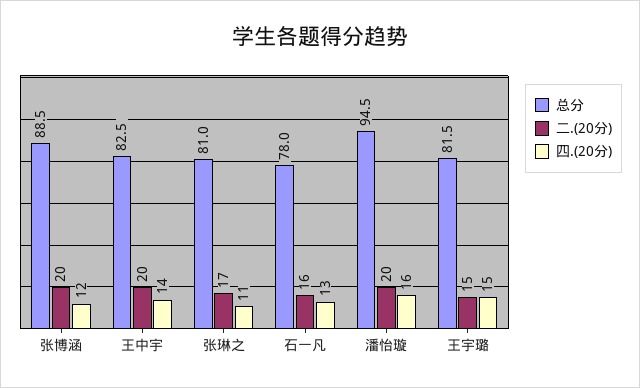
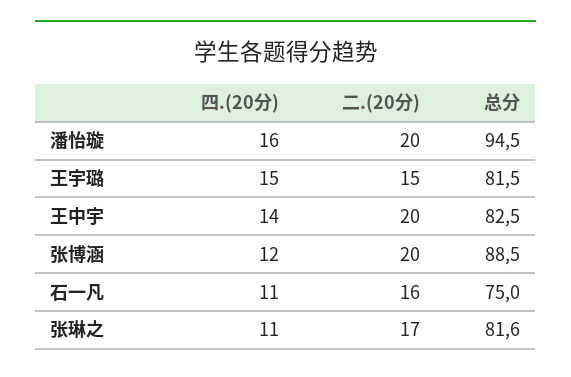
  {
    "总分": {
      "张博涵": 88.5,
      "王中宇": 82.5,
-     "张琳之": 81,
+     "张琳之": 81.6,
-     "石一凡": 78,
+     "石一凡": 75,
      "潘怡璇": 94.5,
      "王宇璐": 81.5
    },
    "二.(20分)": {
      "张博涵": 20,
      "王中宇": 20,
      "张琳之": 17,
      "石一凡": 16,
      "潘怡璇": 20,
      "王宇璐": 15
    },
    "四.(20分)": {
      "张博涵": 12,
      "王中宇": 14,
      "张琳之": 11,
-     "石一凡": 13,
+     "石一凡": 11,
      "潘怡璇": 16,
      "王宇璐": 15
    }
  }

